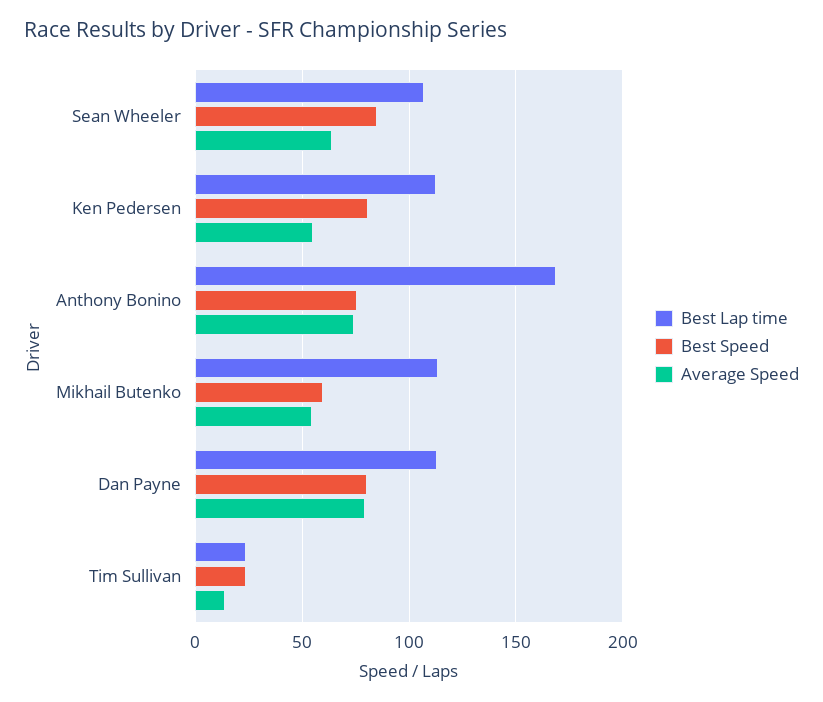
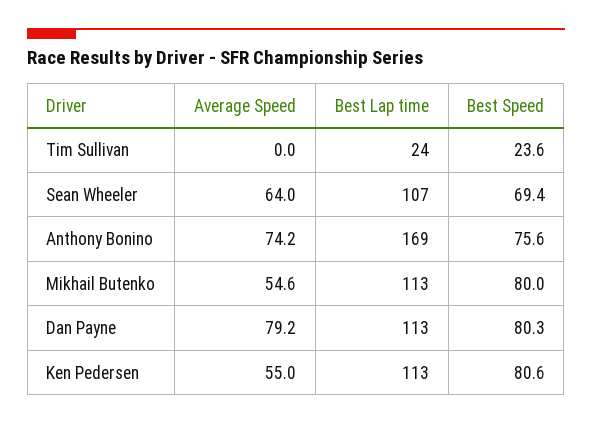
  {
    "Best Lap time": {
      "Sean Wheeler": 107,
      "Ken Pedersen": 113,
      "Anthony Bonino": 169,
      "Mikhail Butenko": 113,
      "Dan Payne": 113,
      "Tim Sullivan": 24
    },
    "Best Speed": {
-     "Sean Wheeler": 85,
+     "Sean Wheeler": 69.4,
      "Ken Pedersen": 80.6,
      "Anthony Bonino": 75.6,
-     "Mikhail Butenko": 60,
+     "Mikhail Butenko": 80,
      "Dan Payne": 80.3,
      "Tim Sullivan": 23.6
    },
    "Average Speed": {
      "Sean Wheeler": 64,
      "Ken Pedersen": 55,
      "Anthony Bonino": 74.2,
      "Mikhail Butenko": 54.6,
      "Dan Payne": 79.2,
-     "Tim Sullivan": 15
+     "Tim Sullivan": 0
    }
  }

